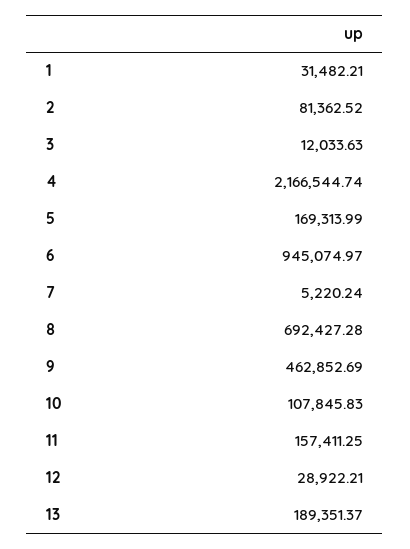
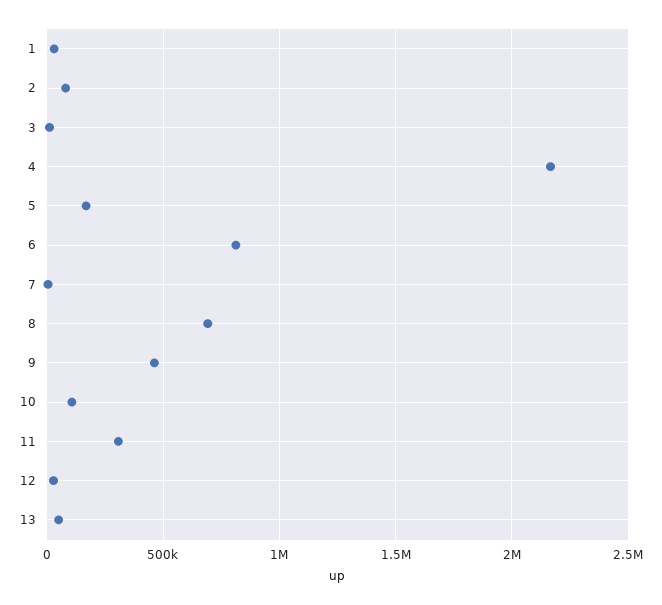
  {
    "1": 31482.21,
    "2": 81362.52,
    "3": 12033.63,
    "4": 2166544.74,
    "5": 169313.99,
-   "6": 945074.97,
+   "6": 800000,
    "7": 5220.24,
    "8": 692427.28,
    "9": 462852.69,
    "10": 107845.83,
-   "11": 157411.25,
+   "11": 300000,
    "12": 28922.21,
-   "13": 189351.37
+   "13": 50000
  }

